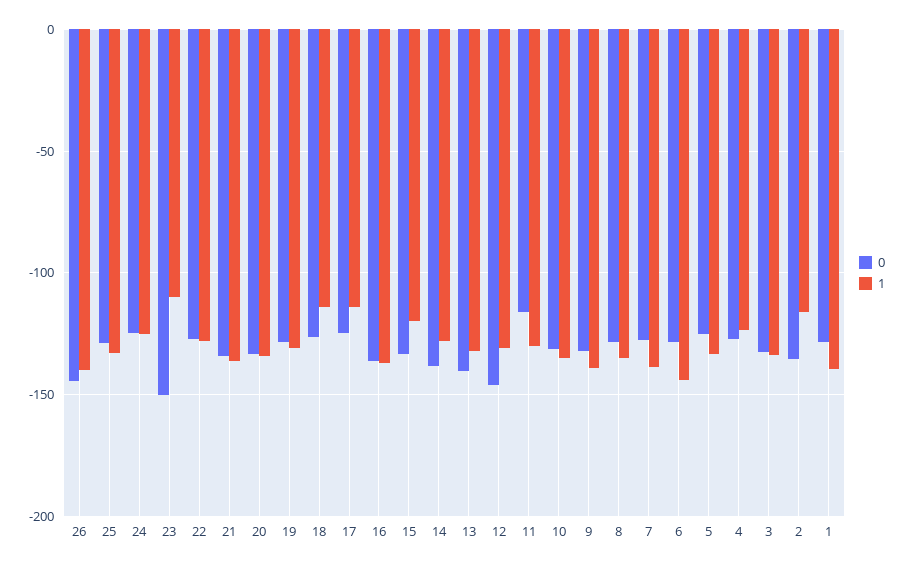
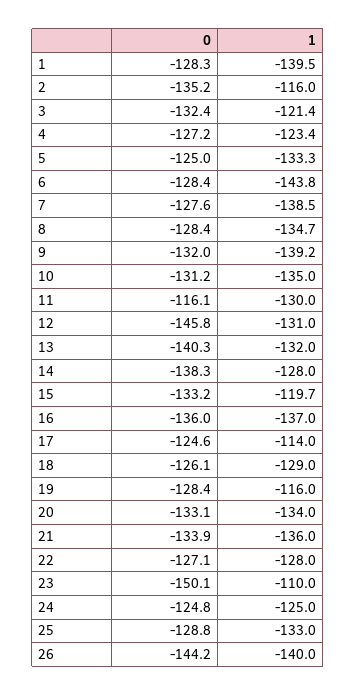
  {
    "0": {
      "26": -144.2,
      "25": -128.8,
      "24": -124.8,
      "23": -150.1,
      "22": -127.1,
      "21": -133.9,
      "20": -133.1,
      "19": -128.4,
      "18": -126.1,
      "17": -124.6,
      "16": -136,
      "15": -133.2,
      "14": -138.3,
      "13": -140.3,
      "12": -145.8,
      "11": -116.1,
      "10": -131.2,
      "9": -132,
      "8": -128.4,
      "7": -127.6,
      "6": -128.4,
      "5": -125,
      "4": -127.2,
      "3": -132.4,
      "2": -135.2,
      "1": -128.3
    },
    "1": {
      "26": -140,
      "25": -133,
      "24": -125,
      "23": -110,
      "22": -128,
      "21": -136,
      "20": -134,
-     "19": -130,
+     "19": -116,
-     "18": -115,
+     "18": -129,
      "17": -114,
      "16": -137,
      "15": -119.7,
      "14": -128,
      "13": -132,
      "12": -131,
      "11": -130,
      "10": -135,
      "9": -139.2,
      "8": -134.7,
      "7": -138.5,
      "6": -143.8,
      "5": -133.3,
      "4": -123.4,
-     "3": -135,
+     "3": -121.4,
      "2": -116,
      "1": -139.5
    }
  }

